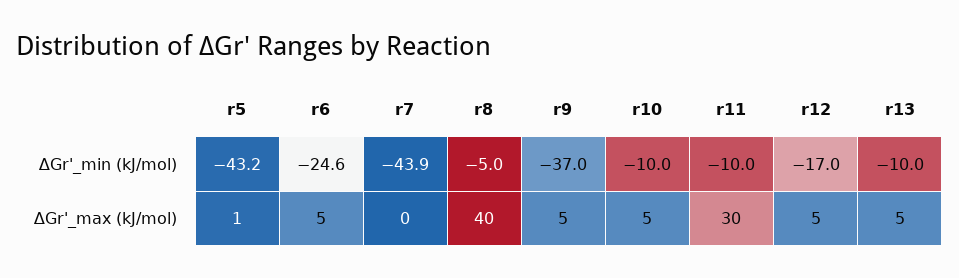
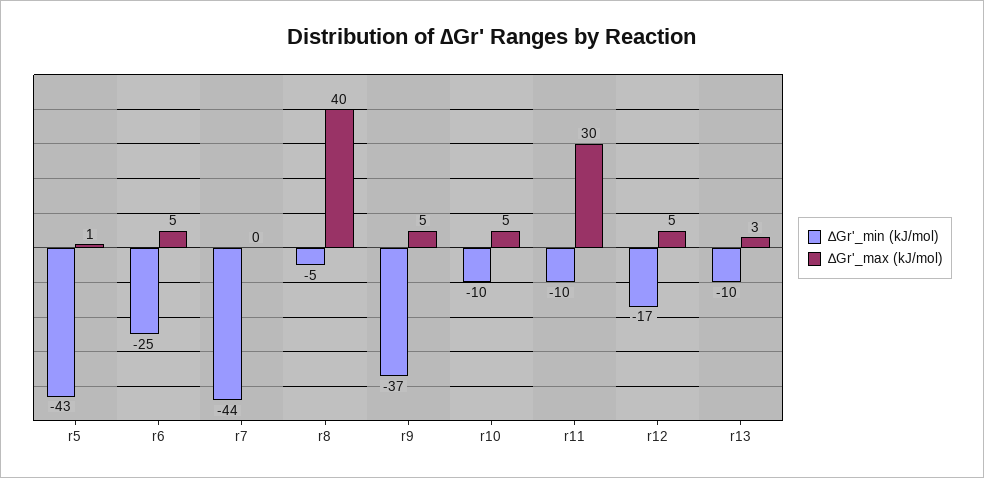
  {
    "∆Gr'_min (kJ/mol)": {
      "r5": -43.2,
      "r6": -24.6,
      "r7": -43.9,
      "r8": -5,
      "r9": -37,
      "r10": -10,
      "r11": -10,
      "r12": -17,
      "r13": -10
    },
    "∆Gr'_max (kJ/mol)": {
      "r5": 1,
      "r6": 5,
      "r7": 0,
      "r8": 40,
      "r9": 5,
      "r10": 5,
      "r11": 30,
      "r12": 5,
-     "r13": 5
+     "r13": 3
    }
  }

